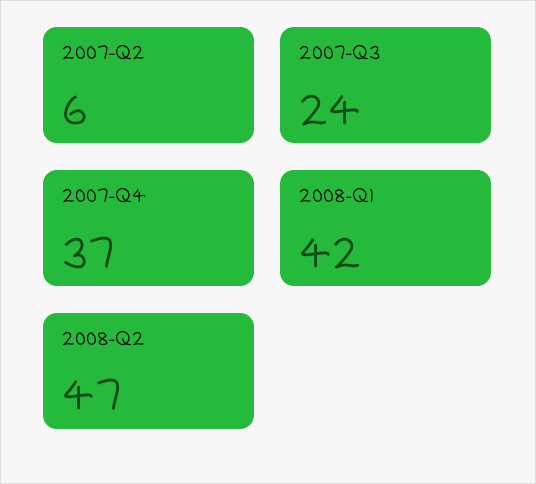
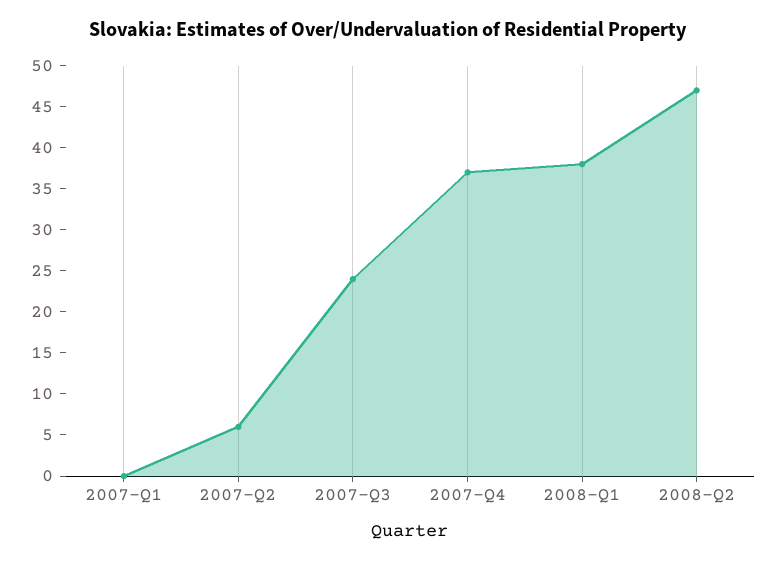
  {
    "2007-Q2": 6,
    "2007-Q3": 24,
    "2007-Q4": 37,
-   "2008-Q1": 42,
+   "2008-Q1": 38,
-   "2008-Q2": 47
+   "2008-Q2": 47,
+   "2007-Q1": 0
  }

